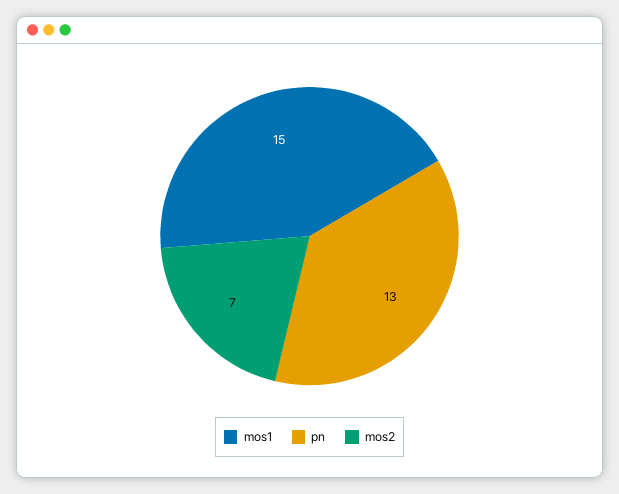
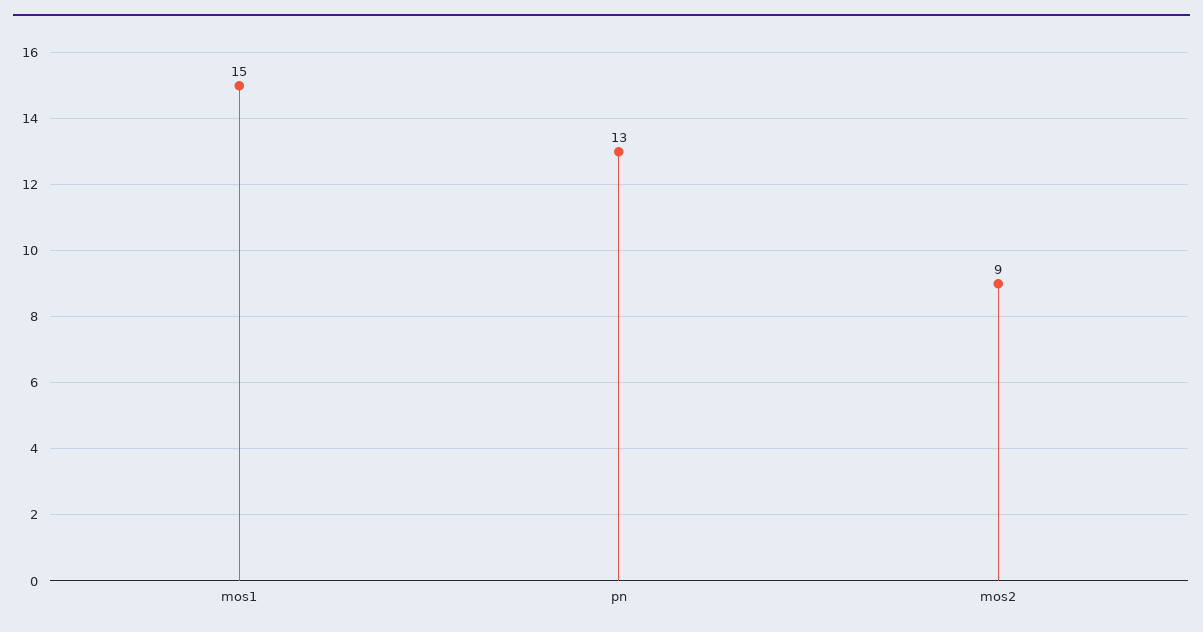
  {
    "mos1": 15,
    "pn": 13,
-   "mos2": 7
+   "mos2": 9
  }

